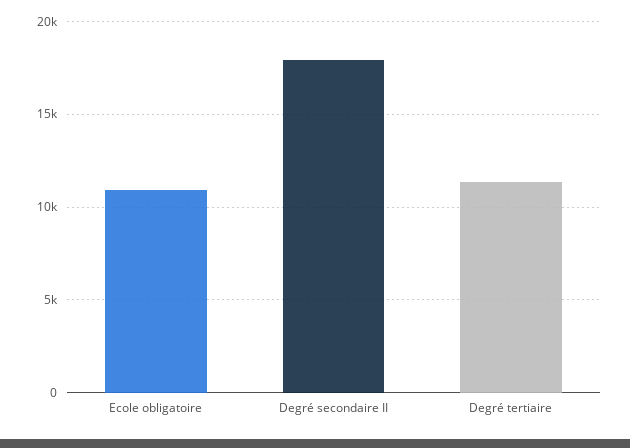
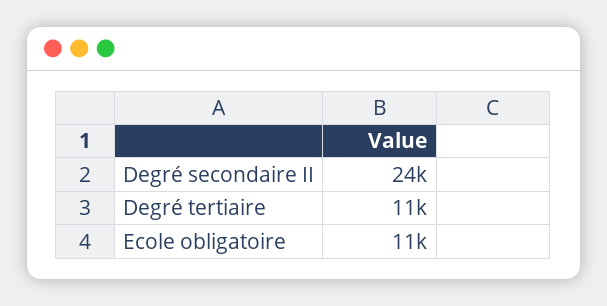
  {
    "Ecole obligatoire": 11000,
-   "Degré secondaire II": 18000,
+   "Degré secondaire II": 24000,
    "Degré tertiaire": 11000
  }

